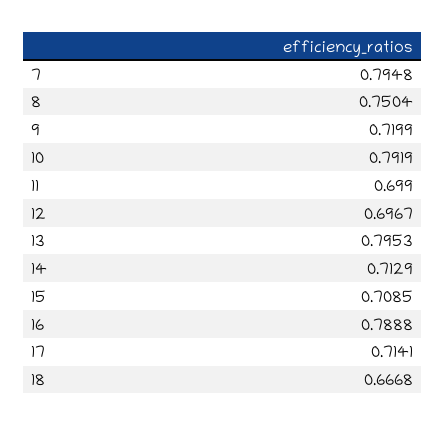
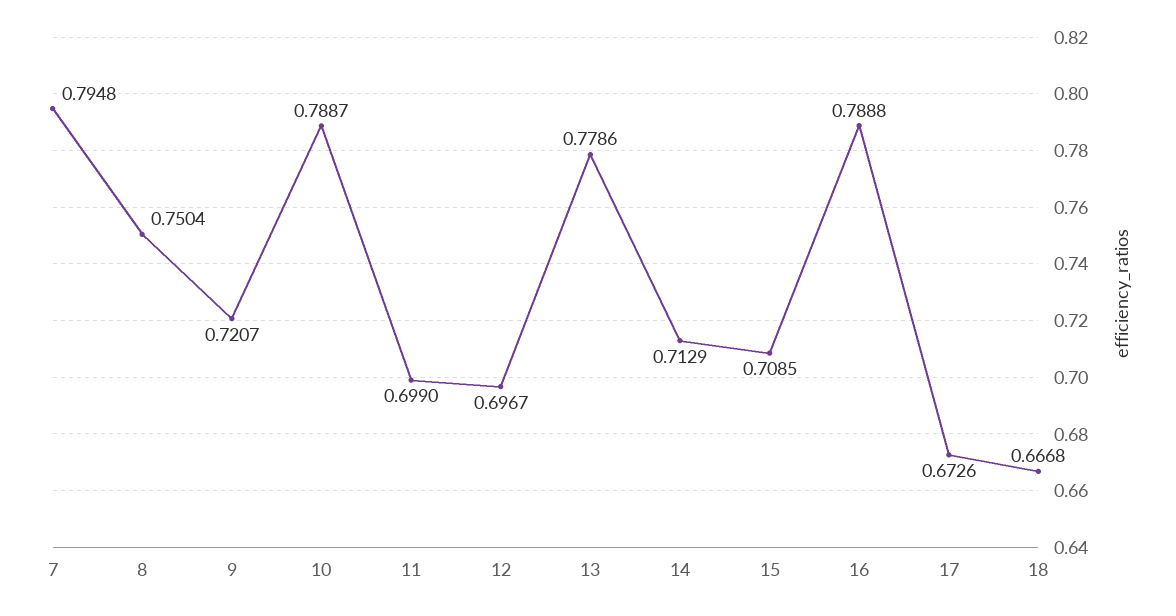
  {
    "7": 0.7948,
    "8": 0.7504,
-   "9": 0.7199,
+   "9": 0.7207,
-   "10": 0.7919,
+   "10": 0.7887,
    "11": 0.699,
    "12": 0.6967,
-   "13": 0.7953,
+   "13": 0.7786,
    "14": 0.7129,
    "15": 0.7085,
    "16": 0.7888,
-   "17": 0.7141,
+   "17": 0.6726,
    "18": 0.6668
  }

